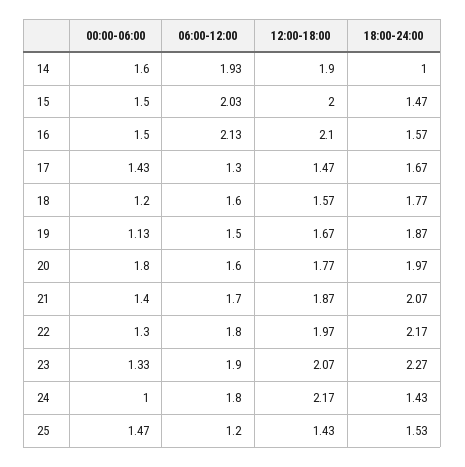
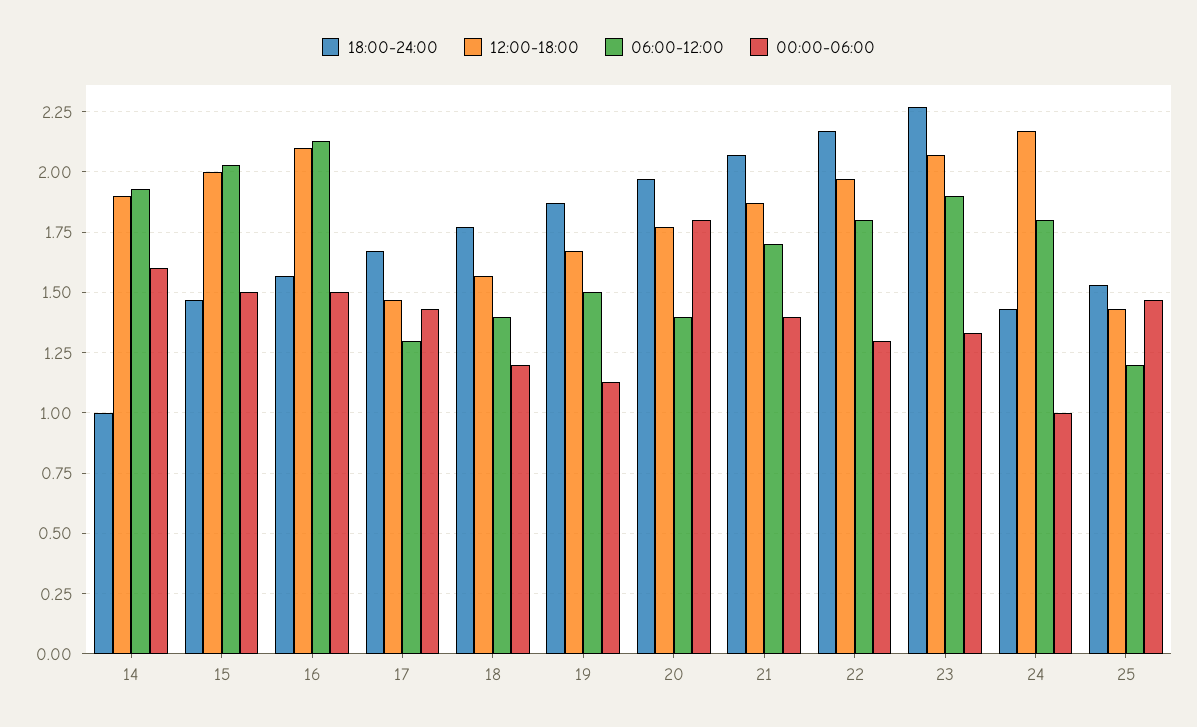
  {
    "00:00-06:00": {
      "14": 1.6,
      "15": 1.5,
      "16": 1.5,
      "17": 1.43,
      "18": 1.2,
      "19": 1.13,
      "20": 1.8,
      "21": 1.4,
      "22": 1.3,
      "23": 1.33,
      "24": 1,
      "25": 1.47
    },
    "06:00-12:00": {
      "14": 1.93,
      "15": 2.03,
      "16": 2.13,
      "17": 1.3,
-     "18": 1.6,
+     "18": 1.4,
      "19": 1.5,
-     "20": 1.6,
+     "20": 1.4,
      "21": 1.7,
      "22": 1.8,
      "23": 1.9,
      "24": 1.8,
      "25": 1.2
    },
    "12:00-18:00": {
      "14": 1.9,
      "15": 2,
      "16": 2.1,
      "17": 1.47,
      "18": 1.57,
      "19": 1.67,
      "20": 1.77,
      "21": 1.87,
      "22": 1.97,
      "23": 2.07,
      "24": 2.17,
      "25": 1.43
    },
    "18:00-24:00": {
      "14": 1,
      "15": 1.47,
      "16": 1.57,
      "17": 1.67,
      "18": 1.77,
      "19": 1.87,
      "20": 1.97,
      "21": 2.07,
      "22": 2.17,
      "23": 2.27,
      "24": 1.43,
      "25": 1.53
    }
  }

